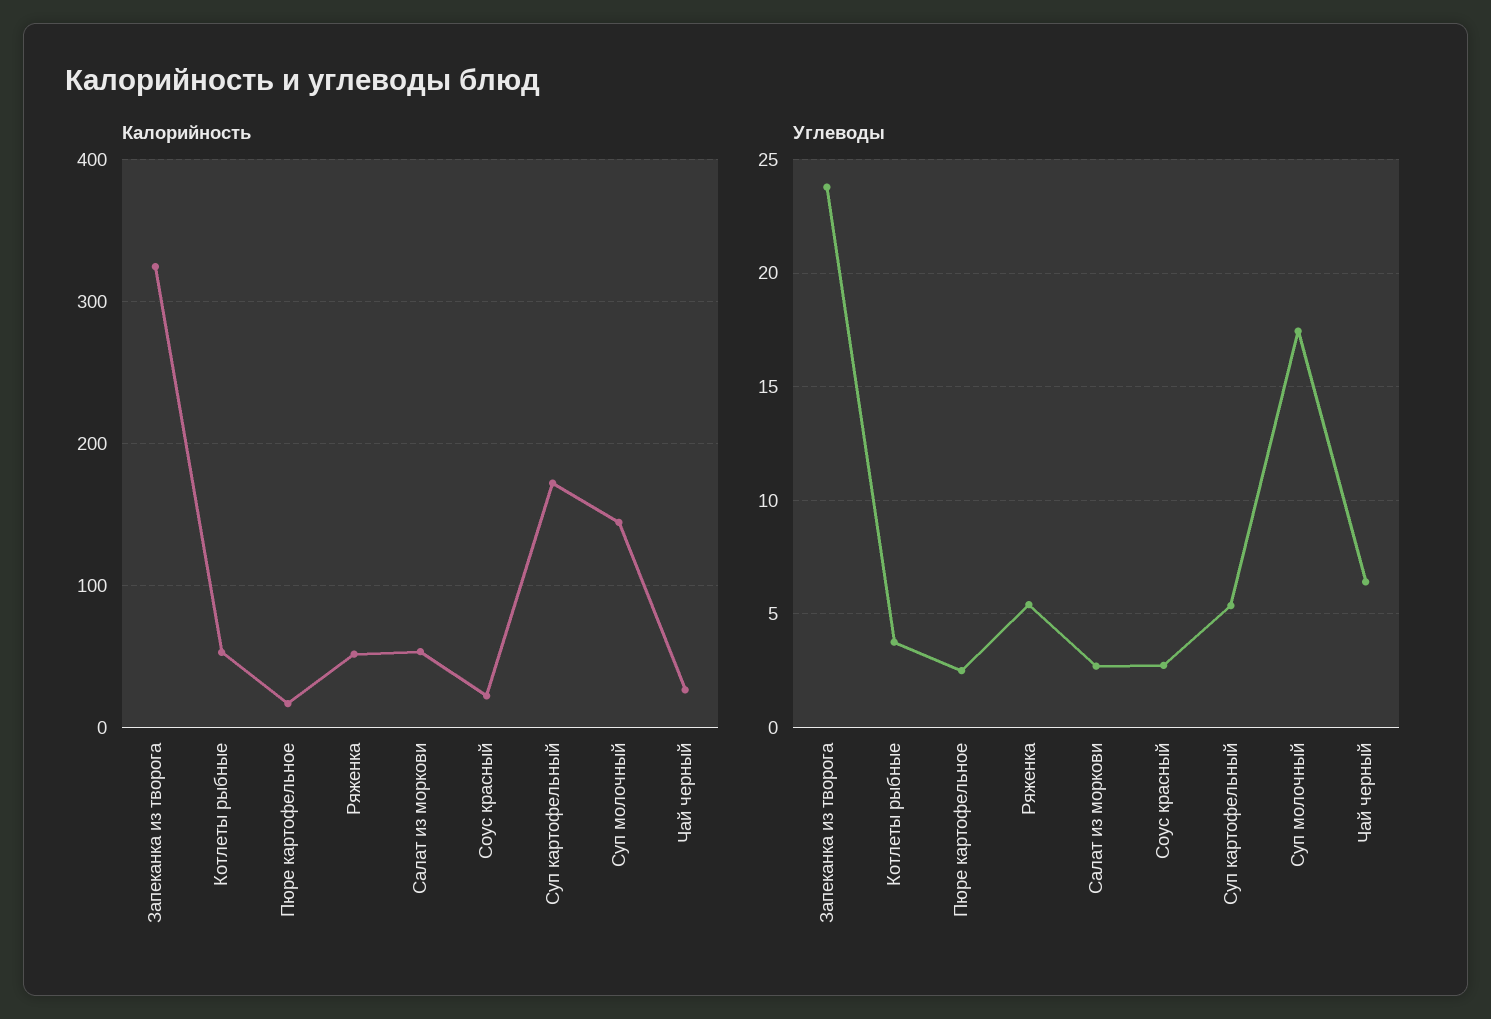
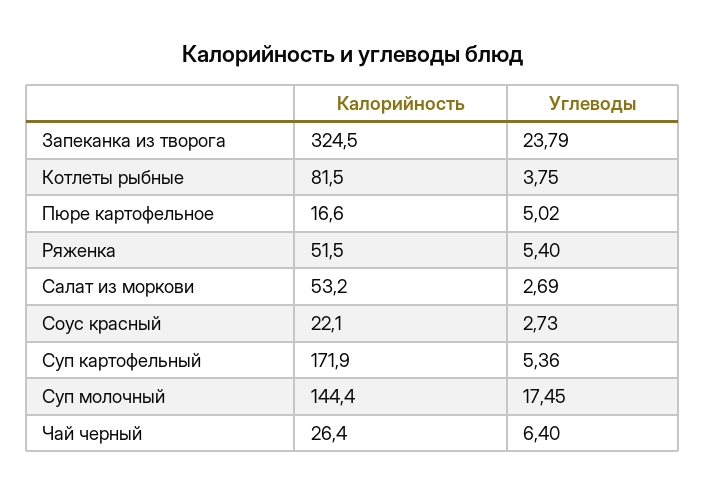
  {
    "Калорийность": {
      "Запеканка из творога": 324.5,
-     "Котлеты рыбные": 50,
+     "Котлеты рыбные": 81.5,
      "Пюре картофельное": 16.6,
      "Ряженка": 51.5,
      "Салат из моркови": 53.2,
      "Соус красный": 22.1,
      "Суп картофельный": 171.9,
      "Суп молочный": 144.4,
      "Чай черный": 26.4
    },
    "Углеводы": {
      "Запеканка из творога": 23.79,
      "Котлеты рыбные": 3.75,
-     "Пюре картофельное": 2.5,
+     "Пюре картофельное": 5.02,
      "Ряженка": 5.4,
      "Салат из моркови": 2.69,
      "Соус красный": 2.73,
      "Суп картофельный": 5.36,
      "Суп молочный": 17.45,
      "Чай черный": 6.4
    }
  }

